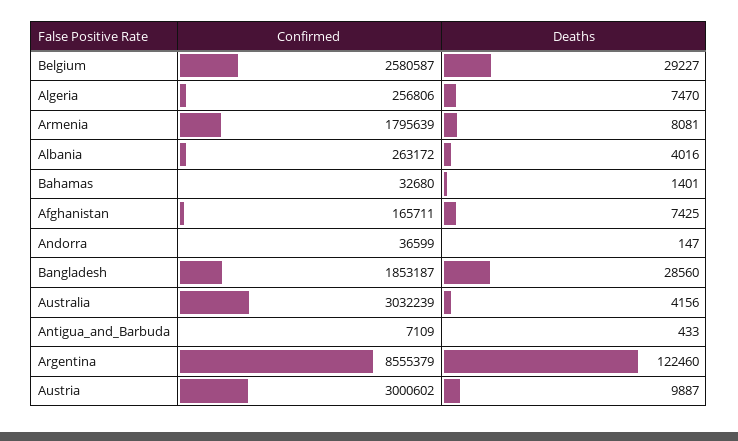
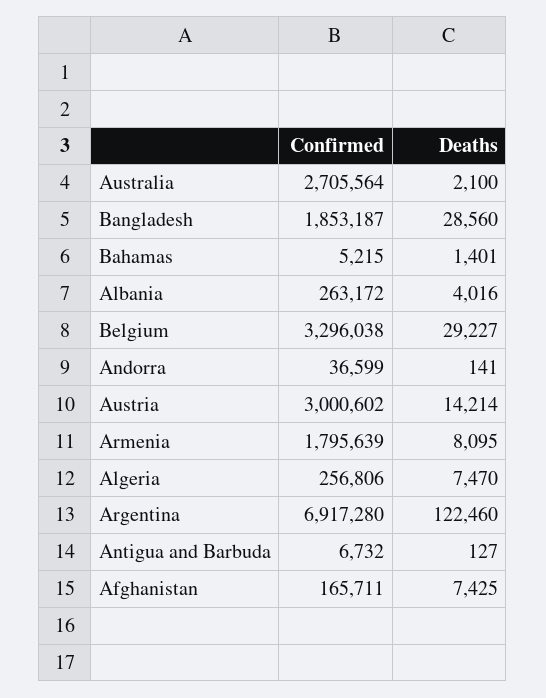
  {
    "Confirmed": {
-     "Belgium": 2580587,
+     "Belgium": 3296038,
      "Algeria": 256806,
      "Armenia": 1795639,
      "Albania": 263172,
-     "Bahamas": 32680,
+     "Bahamas": 5215,
      "Afghanistan": 165711,
      "Andorra": 36599,
      "Bangladesh": 1853187,
-     "Australia": 3032239,
+     "Australia": 2705564,
-     "Antigua_and_Barbuda": 7109,
+     "Antigua_and_Barbuda": 6732,
-     "Argentina": 8555379,
+     "Argentina": 6917280,
      "Austria": 3000602
    },
    "Deaths": {
      "Belgium": 29227,
      "Algeria": 7470,
-     "Armenia": 8081,
+     "Armenia": 8095,
      "Albania": 4016,
      "Bahamas": 1401,
      "Afghanistan": 7425,
-     "Andorra": 147,
+     "Andorra": 141,
      "Bangladesh": 28560,
-     "Australia": 4156,
+     "Australia": 2100,
-     "Antigua_and_Barbuda": 433,
+     "Antigua_and_Barbuda": 127,
      "Argentina": 122460,
-     "Austria": 9887
+     "Austria": 14214
    }
  }

